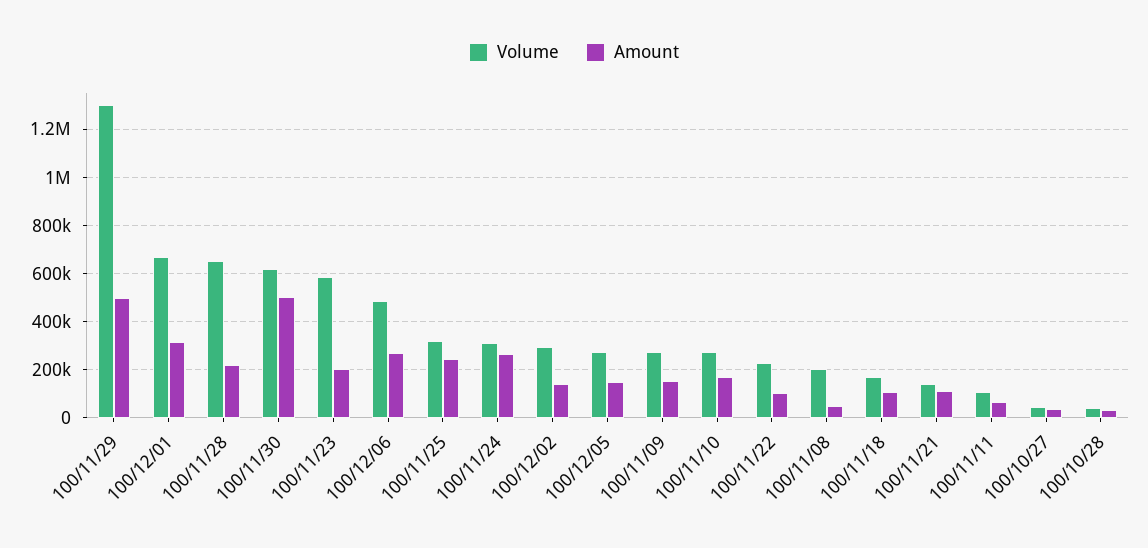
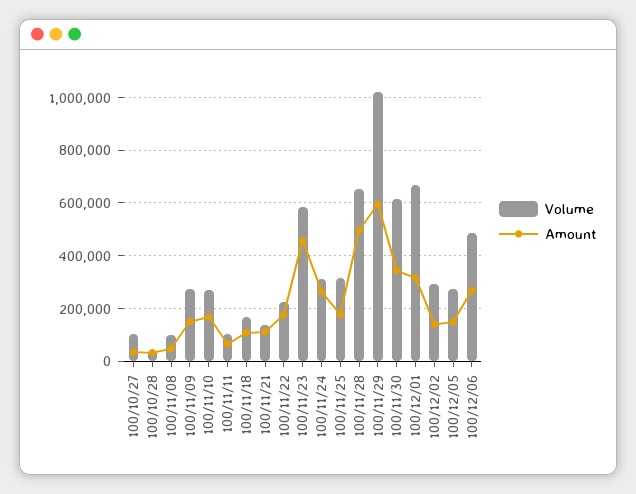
  {
    "Volume": {
-     "100/11/29": 1300000,
+     "100/11/29": 1025000,
      "100/12/01": 675000,
      "100/11/28": 650000,
      "100/11/30": 625000,
      "100/11/23": 575000,
      "100/12/06": 475000,
      "100/11/25": 325000,
      "100/11/24": 300000,
      "100/12/02": 300000,
      "100/12/05": 275000,
      "100/11/09": 275000,
      "100/11/10": 275000,
      "100/11/22": 225000,
-     "100/11/08": 200000,
+     "100/11/08": 100000,
      "100/11/18": 175000,
      "100/11/21": 150000,
      "100/11/11": 100000,
-     "100/10/27": 50000,
+     "100/10/27": 100000,
      "100/10/28": 50000
    },
    "Amount": {
-     "100/11/29": 500000,
+     "100/11/29": 600000,
      "100/12/01": 325000,
-     "100/11/28": 225000,
+     "100/11/28": 500000,
-     "100/11/30": 500000,
+     "100/11/30": 350000,
-     "100/11/23": 200000,
+     "100/11/23": 450000,
      "100/12/06": 275000,
-     "100/11/25": 250000,
+     "100/11/25": 175000,
      "100/11/24": 275000,
      "100/12/02": 150000,
      "100/12/05": 150000,
      "100/11/09": 150000,
      "100/11/10": 175000,
-     "100/11/22": 100000,
+     "100/11/22": 175000,
      "100/11/08": 50000,
      "100/11/18": 100000,
      "100/11/21": 100000,
      "100/11/11": 75000,
      "100/10/27": 25000,
      "100/10/28": 25000
    }
  }

